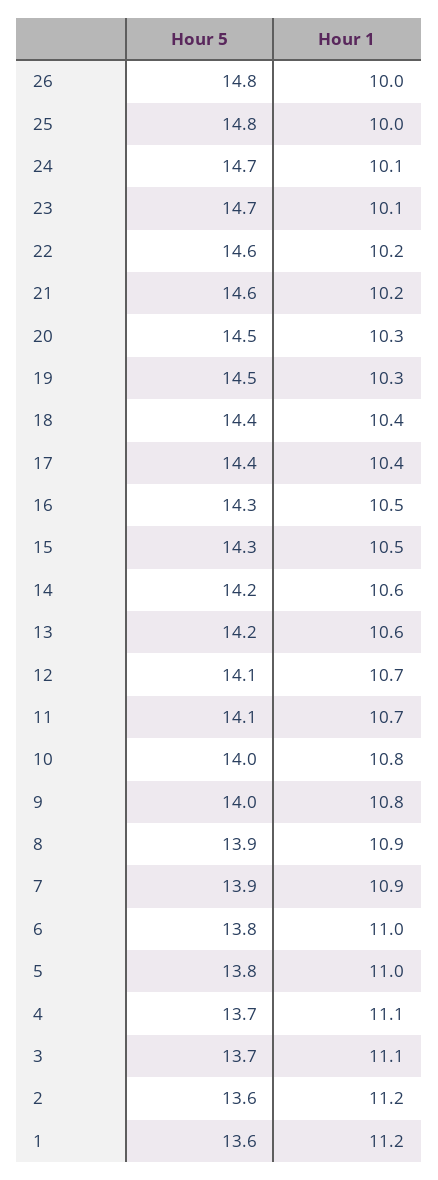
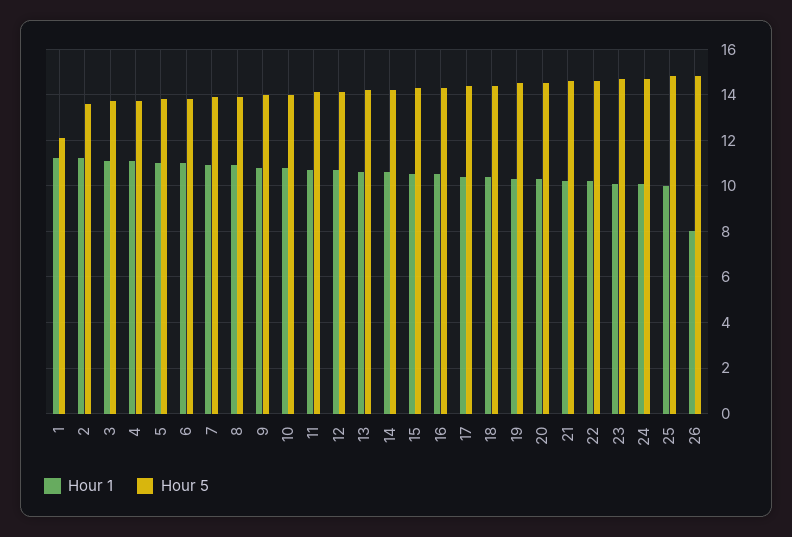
  {
    "Hour 5": {
      "26": 14.8,
      "25": 14.8,
      "24": 14.7,
      "23": 14.7,
      "22": 14.6,
      "21": 14.6,
      "20": 14.5,
      "19": 14.5,
      "18": 14.4,
      "17": 14.4,
      "16": 14.3,
      "15": 14.3,
      "14": 14.2,
      "13": 14.2,
      "12": 14.1,
      "11": 14.1,
      "10": 14,
      "9": 14,
      "8": 13.9,
      "7": 13.9,
      "6": 13.8,
      "5": 13.8,
      "4": 13.7,
      "3": 13.7,
      "2": 13.6,
-     "1": 13.6
+     "1": 12
    },
    "Hour 1": {
-     "26": 10,
+     "26": 8,
      "25": 10,
      "24": 10.1,
      "23": 10.1,
      "22": 10.2,
      "21": 10.2,
      "20": 10.3,
      "19": 10.3,
      "18": 10.4,
      "17": 10.4,
      "16": 10.5,
      "15": 10.5,
      "14": 10.6,
      "13": 10.6,
      "12": 10.7,
      "11": 10.7,
      "10": 10.8,
      "9": 10.8,
      "8": 10.9,
      "7": 10.9,
      "6": 11,
      "5": 11,
      "4": 11.1,
      "3": 11.1,
      "2": 11.2,
      "1": 11.2
    }
  }

